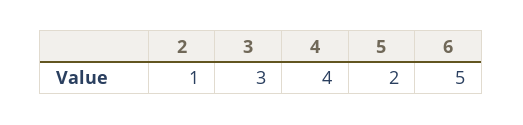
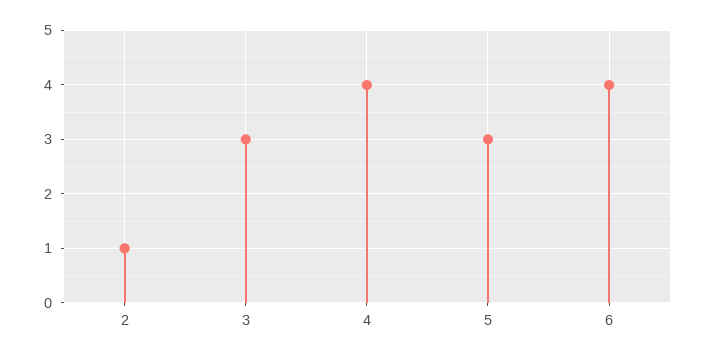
  {
    "2": 1,
    "3": 3,
    "4": 4,
-   "5": 2,
+   "5": 3,
-   "6": 5
+   "6": 4
  }

